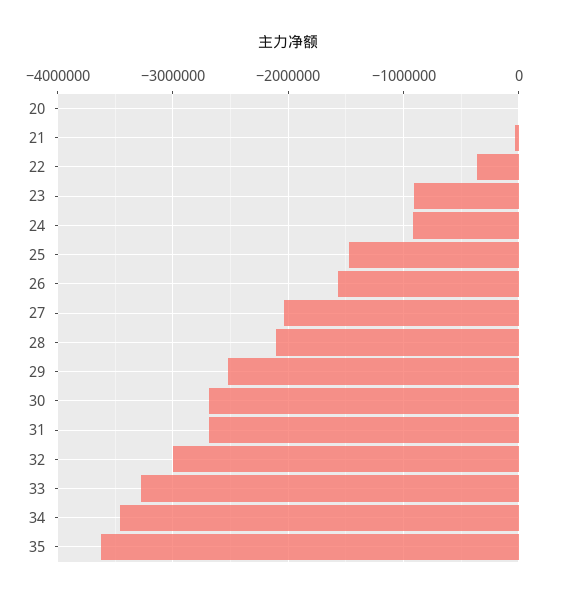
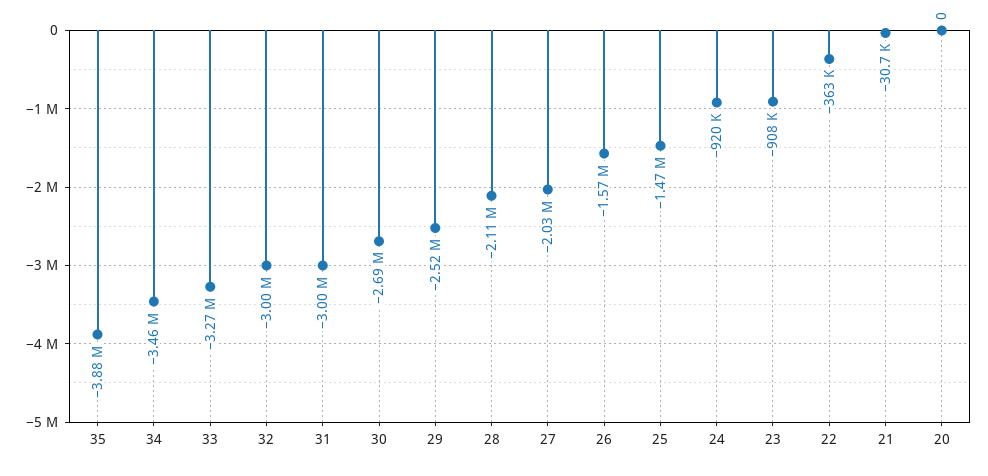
  {
    "20": 0,
    "21": -30700,
    "22": -363000,
    "23": -908000,
    "24": -920000,
    "25": -1470000,
    "26": -1570000,
    "27": -2030000,
    "28": -2110000,
    "29": -2520000,
    "30": -2690000,
-   "31": -2700000,
+   "31": -3000000,
    "32": -3000000,
    "33": -3270000,
    "34": -3460000,
-   "35": -3600000
+   "35": -3880000
  }

